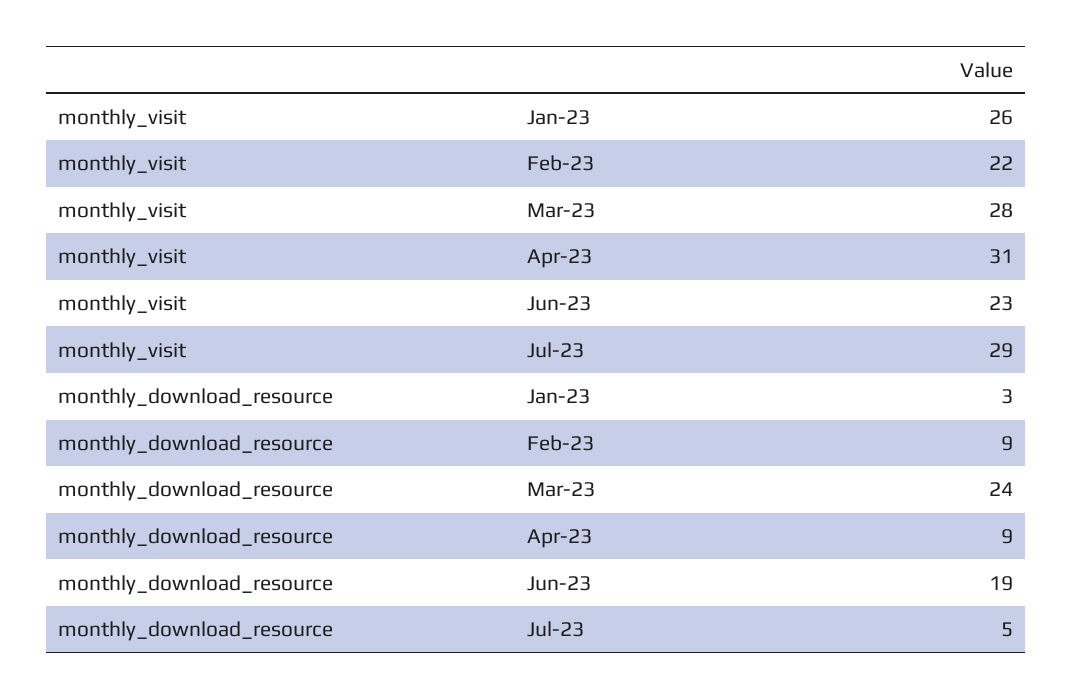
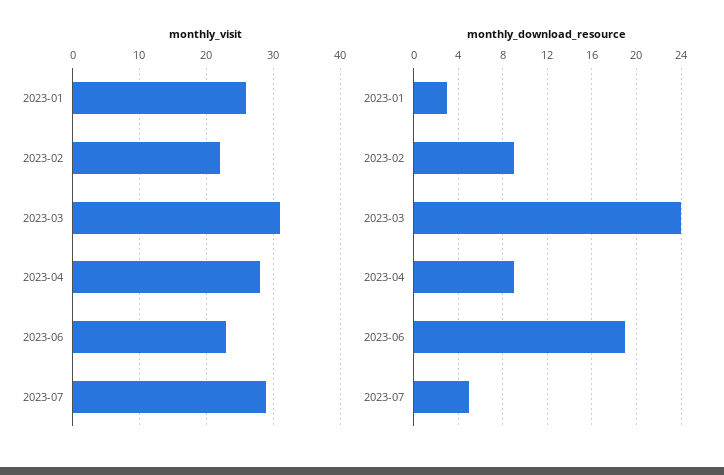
  {
    "monthly_visit": {
      "Jan-23": 26,
      "Feb-23": 22,
-     "Mar-23": 28,
+     "Mar-23": 31,
-     "Apr-23": 31,
+     "Apr-23": 28,
      "Jun-23": 23,
      "Jul-23": 29
    },
    "monthly_download_resource": {
      "Jan-23": 3,
      "Feb-23": 9,
      "Mar-23": 24,
      "Apr-23": 9,
      "Jun-23": 19,
      "Jul-23": 5
    }
  }

